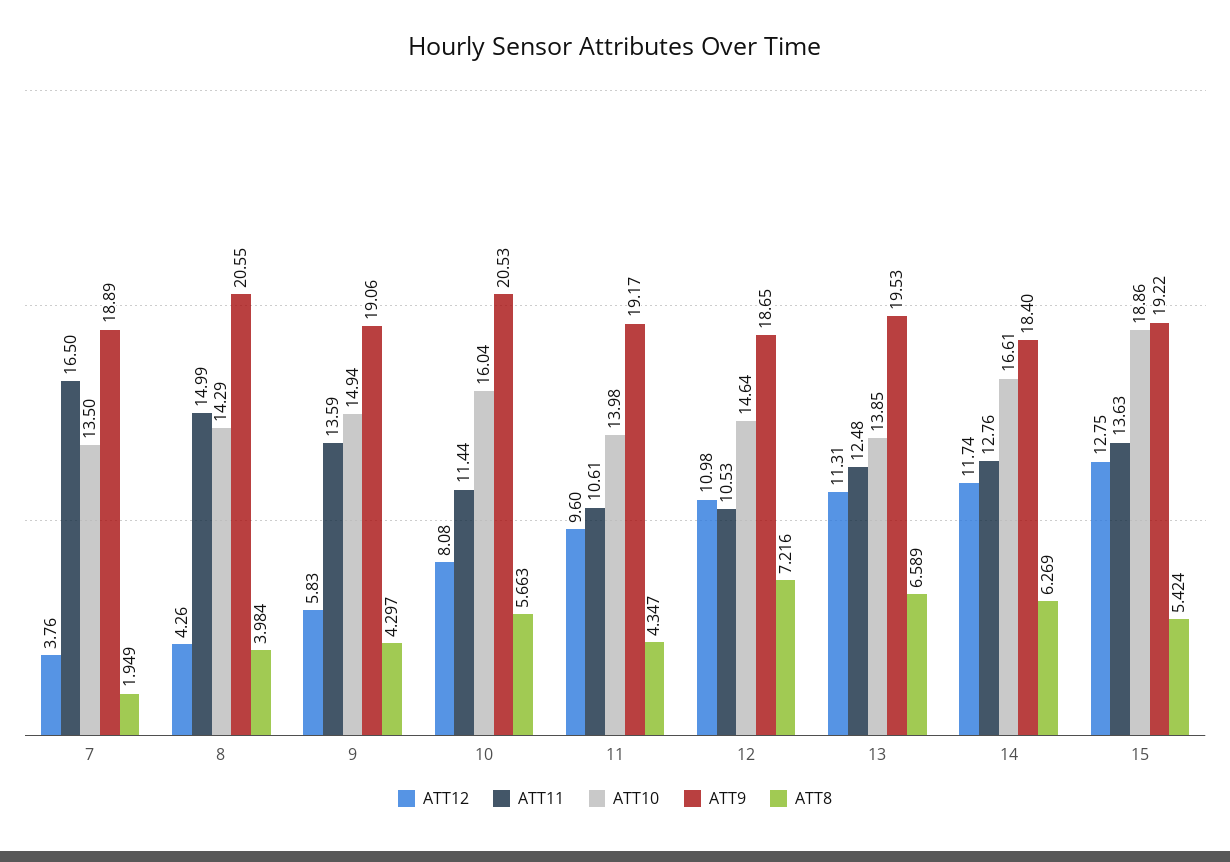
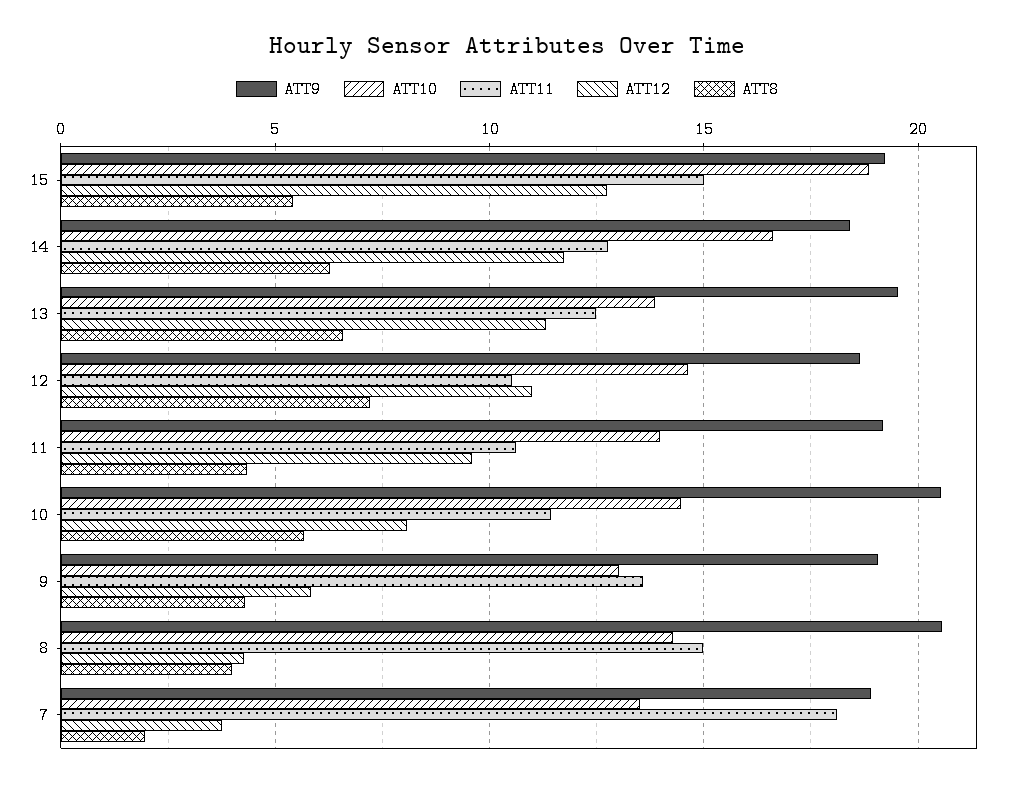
  {
    "ATT12": {
      "7": 3.76,
      "8": 4.26,
      "9": 5.83,
      "10": 8.08,
      "11": 9.6,
      "12": 10.98,
      "13": 11.31,
      "14": 11.74,
      "15": 12.75
    },
    "ATT11": {
-     "7": 16.5,
+     "7": 18,
      "8": 14.99,
      "9": 13.59,
      "10": 11.44,
      "11": 10.61,
      "12": 10.53,
      "13": 12.48,
      "14": 12.76,
-     "15": 13.63
+     "15": 15
    },
    "ATT10": {
      "7": 13.5,
      "8": 14.29,
-     "9": 14.94,
+     "9": 13,
-     "10": 16.04,
+     "10": 14.5,
      "11": 13.98,
      "12": 14.64,
      "13": 13.85,
      "14": 16.61,
      "15": 18.86
    },
    "ATT9": {
      "7": 18.89,
      "8": 20.55,
      "9": 19.06,
      "10": 20.53,
      "11": 19.17,
      "12": 18.65,
      "13": 19.53,
      "14": 18.4,
      "15": 19.22
    },
    "ATT8": {
      "7": 1.949,
      "8": 3.984,
      "9": 4.297,
      "10": 5.663,
      "11": 4.347,
      "12": 7.216,
      "13": 6.589,
      "14": 6.269,
      "15": 5.424
    }
  }

